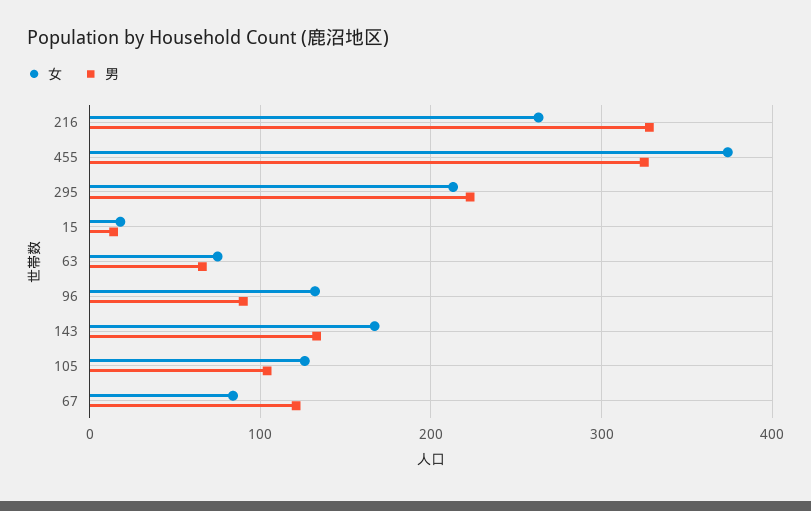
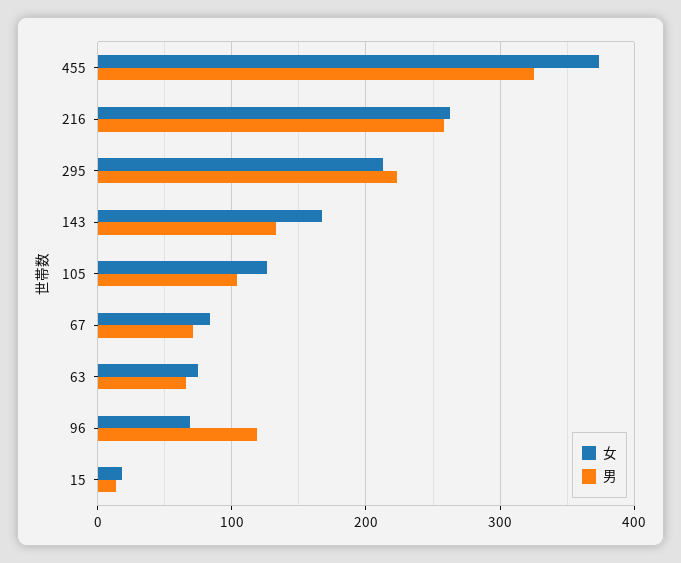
  {
    "女": {
      "216": 260,
      "455": 370,
      "295": 210,
      "15": 20,
      "63": 80,
-     "96": 130,
+     "96": 70,
      "143": 170,
      "105": 130,
      "67": 80
    },
    "男": {
-     "216": 330,
+     "216": 260,
      "455": 330,
      "295": 220,
      "15": 10,
      "63": 70,
-     "96": 90,
+     "96": 120,
      "143": 130,
      "105": 100,
-     "67": 120
+     "67": 70
    }
  }

